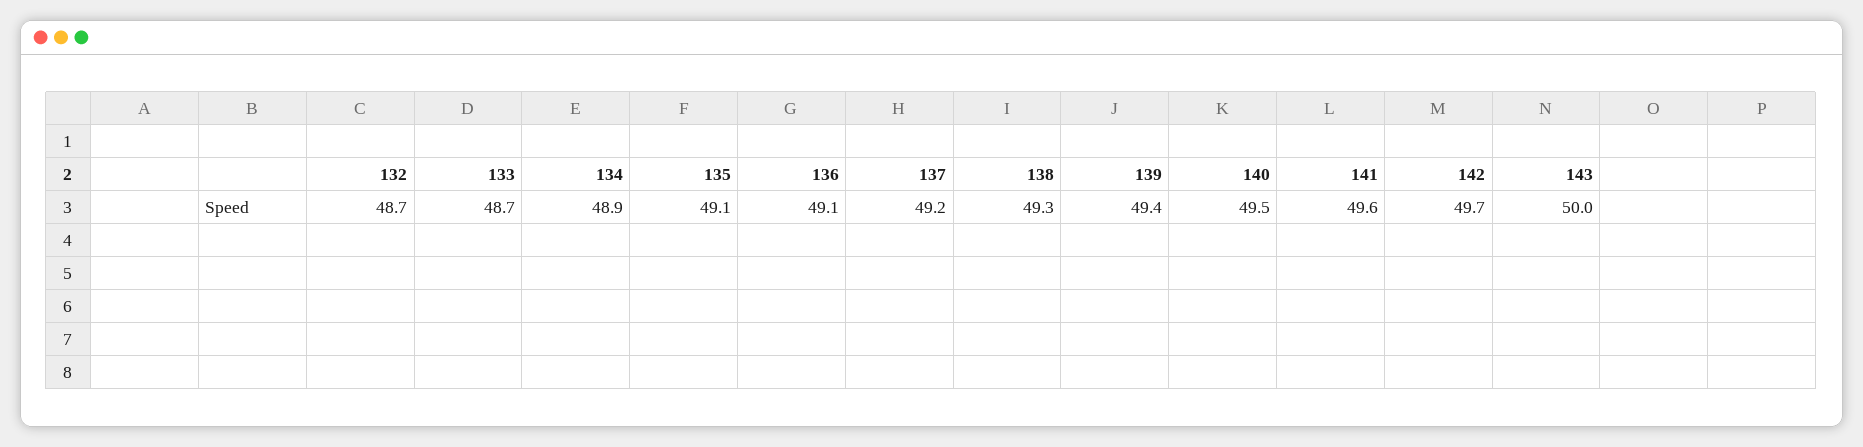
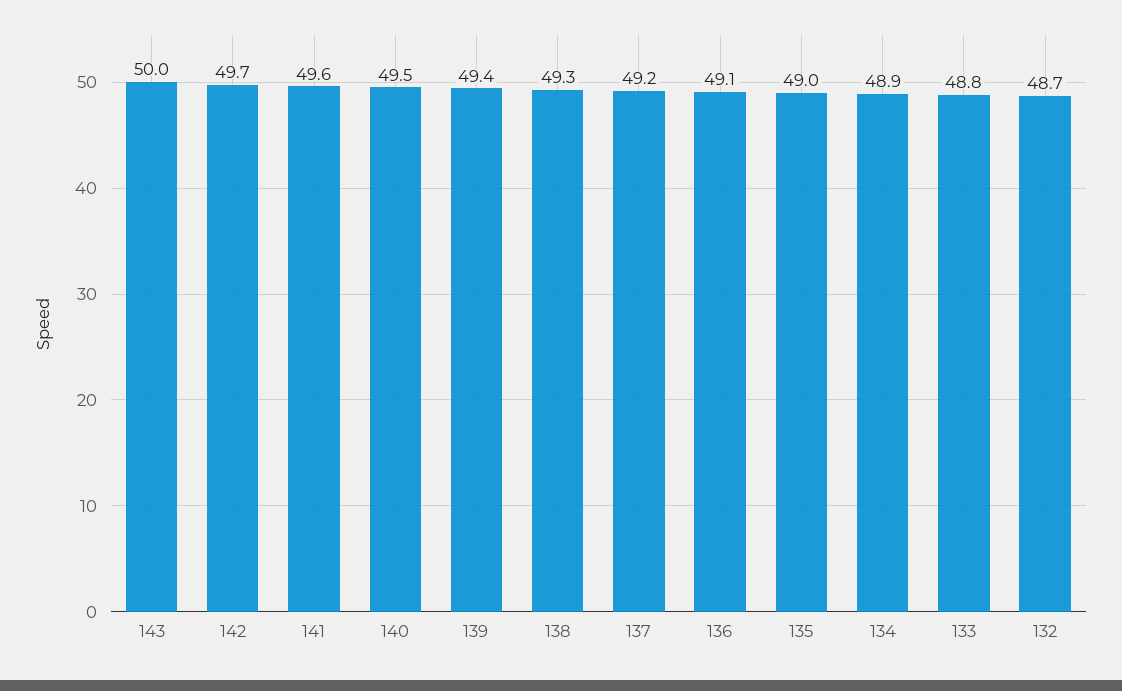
  {
    "132": 48.7,
-   "133": 48.7,
+   "133": 48.8,
    "134": 48.9,
-   "135": 49.1,
+   "135": 49,
    "136": 49.1,
    "137": 49.2,
    "138": 49.3,
    "139": 49.4,
    "140": 49.5,
    "141": 49.6,
    "142": 49.7,
    "143": 50
  }

